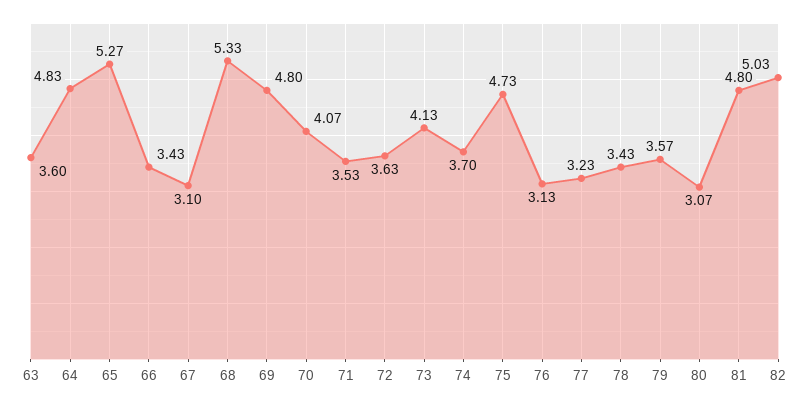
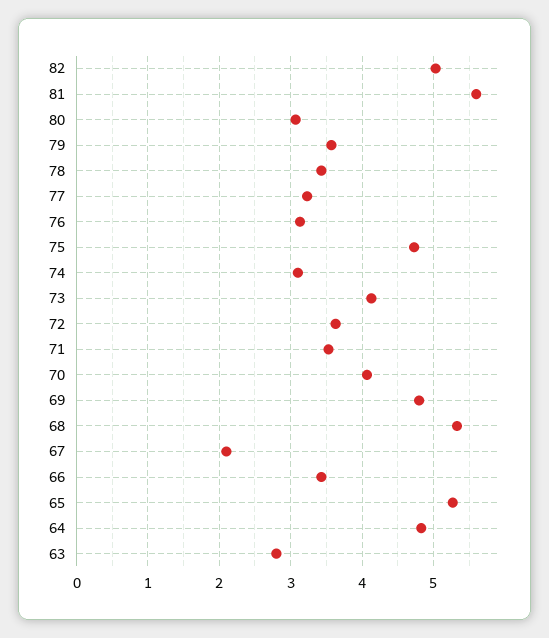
  {
-   "63": 3.6,
+   "63": 2.8,
    "64": 4.83,
    "65": 5.27,
    "66": 3.43,
-   "67": 3.1,
+   "67": 2.1,
    "68": 5.33,
    "69": 4.8,
    "70": 4.07,
    "71": 3.53,
    "72": 3.63,
    "73": 4.13,
-   "74": 3.7,
+   "74": 3.1,
    "75": 4.73,
    "76": 3.13,
    "77": 3.23,
    "78": 3.43,
    "79": 3.57,
    "80": 3.07,
-   "81": 4.8,
+   "81": 5.6,
    "82": 5.03
  }

